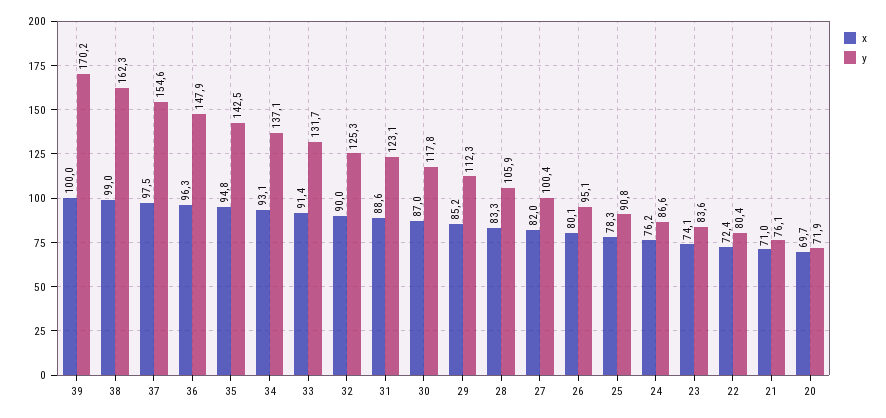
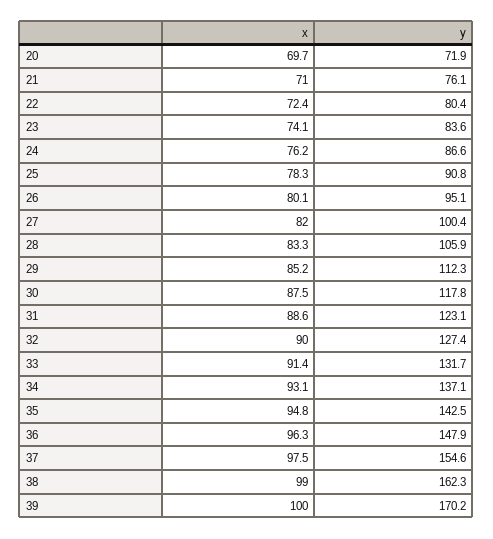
  {
    "x": {
      "39": 100,
      "38": 99,
      "37": 97.5,
      "36": 96.3,
      "35": 94.8,
      "34": 93.1,
      "33": 91.4,
      "32": 90,
      "31": 88.6,
-     "30": 87,
+     "30": 87.5,
      "29": 85.2,
      "28": 83.3,
      "27": 82,
      "26": 80.1,
      "25": 78.3,
      "24": 76.2,
      "23": 74.1,
      "22": 72.4,
      "21": 71,
      "20": 69.7
    },
    "y": {
      "39": 170.2,
      "38": 162.3,
      "37": 154.6,
      "36": 147.9,
      "35": 142.5,
      "34": 137.1,
      "33": 131.7,
-     "32": 125.3,
+     "32": 127.4,
      "31": 123.1,
      "30": 117.8,
      "29": 112.3,
      "28": 105.9,
      "27": 100.4,
      "26": 95.1,
      "25": 90.8,
      "24": 86.6,
      "23": 83.6,
      "22": 80.4,
      "21": 76.1,
      "20": 71.9
    }
  }

